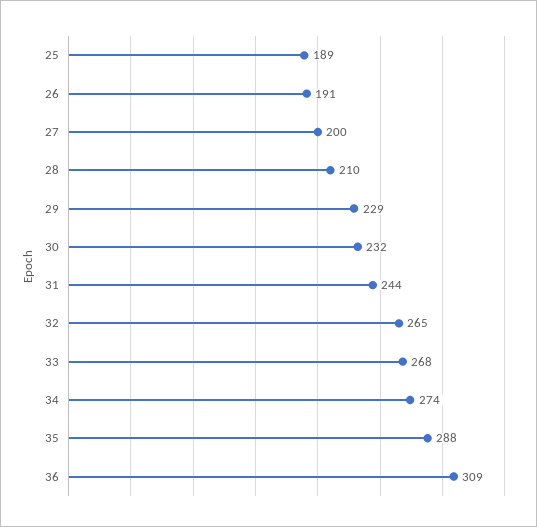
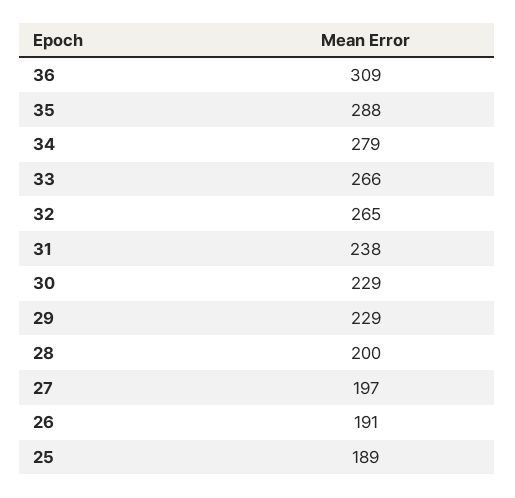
  {
    "25": 189,
    "26": 191,
-   "27": 200,
+   "27": 197,
-   "28": 210,
+   "28": 200,
    "29": 229,
-   "30": 232,
+   "30": 229,
-   "31": 244,
+   "31": 238,
    "32": 265,
-   "33": 268,
+   "33": 266,
-   "34": 274,
+   "34": 279,
    "35": 288,
    "36": 309
  }

